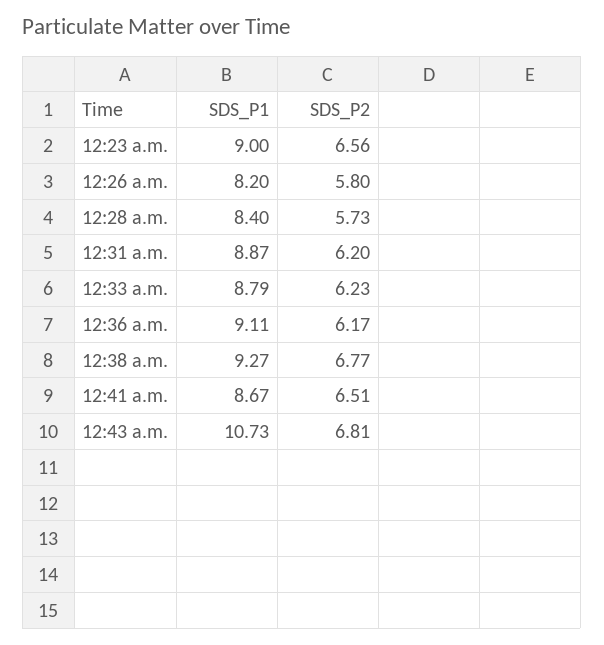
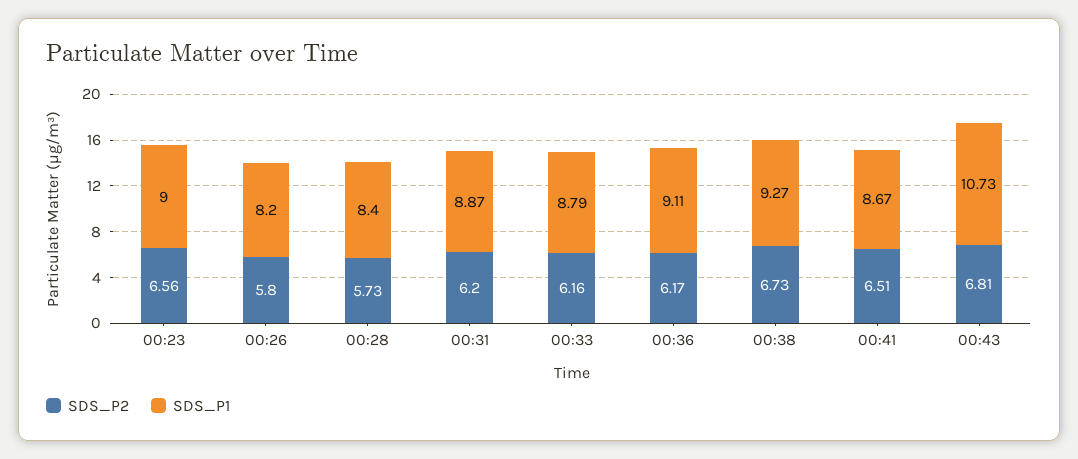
  {
    "SDS_P1": {
      "12:23 a.m.": 9,
      "12:26 a.m.": 8.2,
      "12:28 a.m.": 8.4,
      "12:31 a.m.": 8.87,
      "12:33 a.m.": 8.79,
      "12:36 a.m.": 9.11,
      "12:38 a.m.": 9.27,
      "12:41 a.m.": 8.67,
      "12:43 a.m.": 10.73
    },
    "SDS_P2": {
      "12:23 a.m.": 6.56,
      "12:26 a.m.": 5.8,
      "12:28 a.m.": 5.73,
      "12:31 a.m.": 6.2,
-     "12:33 a.m.": 6.23,
+     "12:33 a.m.": 6.16,
      "12:36 a.m.": 6.17,
-     "12:38 a.m.": 6.77,
+     "12:38 a.m.": 6.73,
      "12:41 a.m.": 6.51,
      "12:43 a.m.": 6.81
    }
  }

